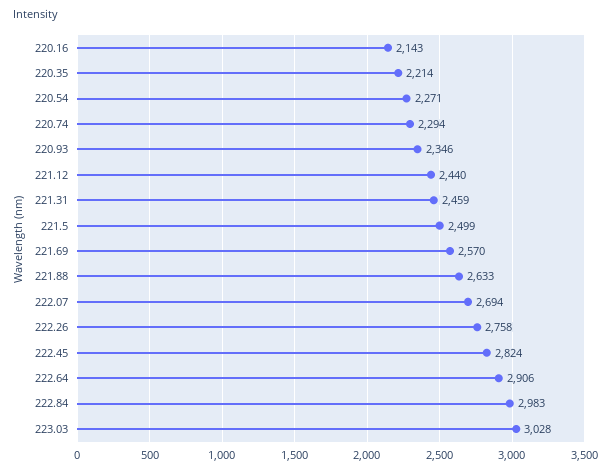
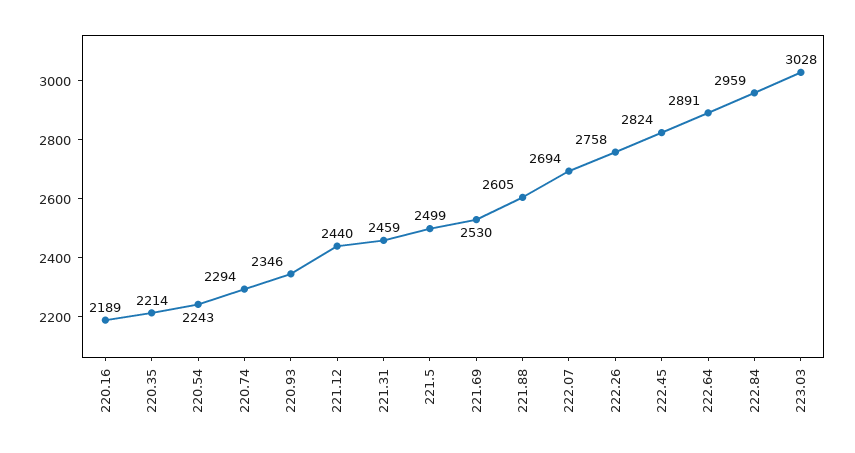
  {
-   "220.16": 2143,
+   "220.16": 2189,
    "220.35": 2214,
-   "220.54": 2271,
+   "220.54": 2243,
    "220.74": 2294,
    "220.93": 2346,
    "221.12": 2440,
    "221.31": 2459,
    "221.5": 2499,
-   "221.69": 2570,
+   "221.69": 2530,
-   "221.88": 2633,
+   "221.88": 2605,
    "222.07": 2694,
    "222.26": 2758,
    "222.45": 2824,
-   "222.64": 2906,
+   "222.64": 2891,
-   "222.84": 2983,
+   "222.84": 2959,
    "223.03": 3028
  }

